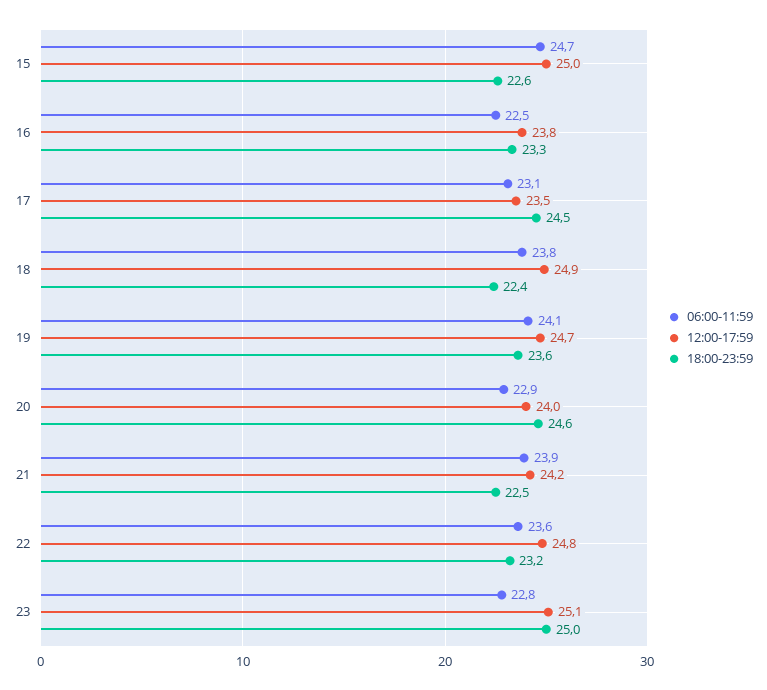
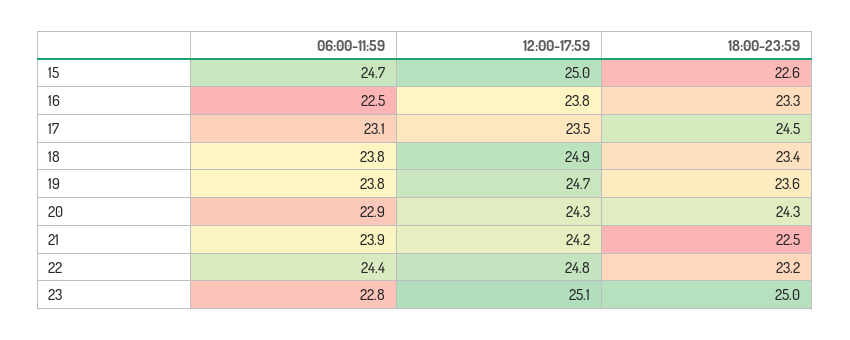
  {
    "06:00-11:59": {
      "15": 24.7,
      "16": 22.5,
      "17": 23.1,
      "18": 23.8,
-     "19": 24.1,
+     "19": 23.8,
      "20": 22.9,
      "21": 23.9,
-     "22": 23.6,
+     "22": 24.4,
      "23": 22.8
    },
    "12:00-17:59": {
      "15": 25,
      "16": 23.8,
      "17": 23.5,
      "18": 24.9,
      "19": 24.7,
-     "20": 24,
+     "20": 24.3,
      "21": 24.2,
      "22": 24.8,
      "23": 25.1
    },
    "18:00-23:59": {
      "15": 22.6,
      "16": 23.3,
      "17": 24.5,
-     "18": 22.4,
+     "18": 23.4,
      "19": 23.6,
-     "20": 24.6,
+     "20": 24.3,
      "21": 22.5,
      "22": 23.2,
      "23": 25
    }
  }

